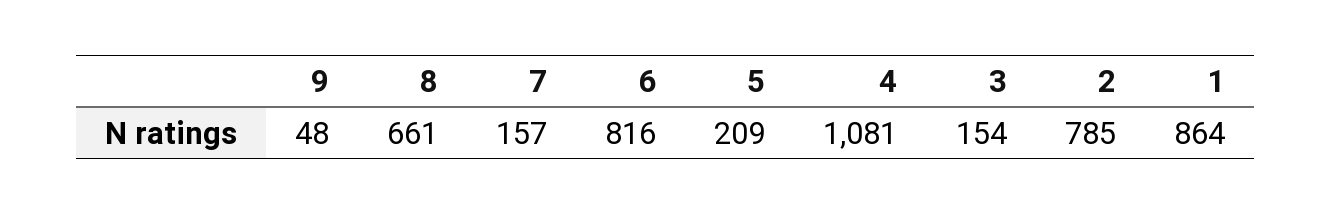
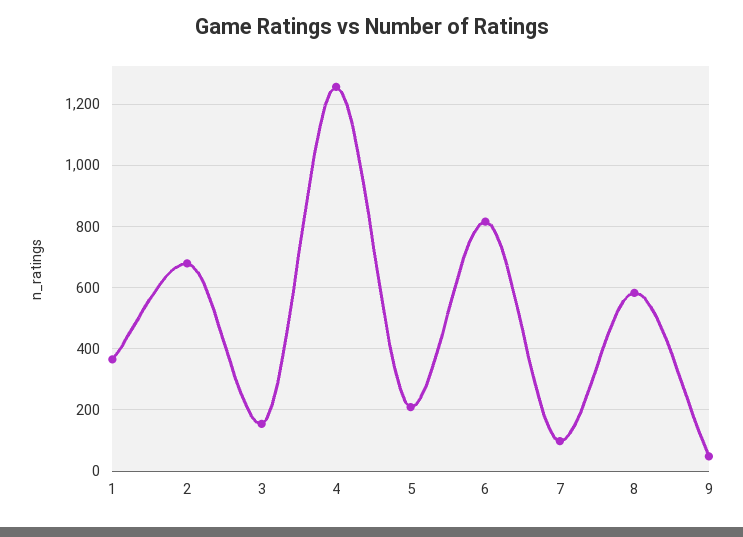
  {
    "9": 48,
-   "8": 661,
+   "8": 580,
-   "7": 157,
+   "7": 100,
    "6": 816,
    "5": 209,
-   "4": 1081,
+   "4": 1260,
    "3": 154,
-   "2": 785,
+   "2": 680,
-   "1": 864
+   "1": 360
  }

